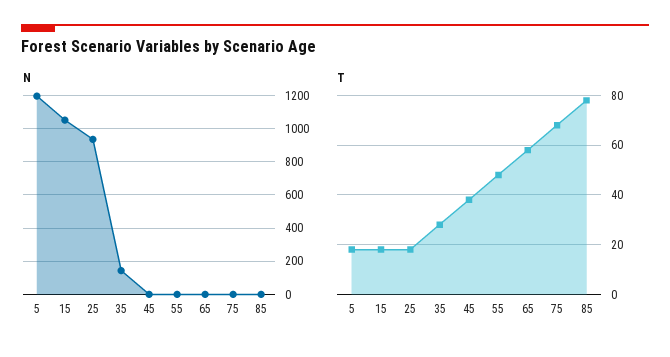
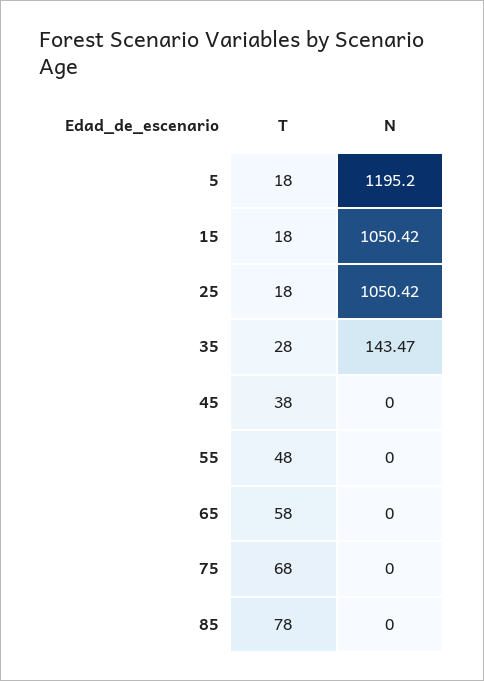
  {
    "N": {
      "5": 1195.2,
      "15": 1050.42,
-     "25": 950,
+     "25": 1050.42,
      "35": 143.47,
      "45": 0,
      "55": 0,
      "65": 0,
      "75": 0,
      "85": 0
    },
    "T": {
      "5": 18,
      "15": 18,
      "25": 18,
      "35": 28,
      "45": 38,
      "55": 48,
      "65": 58,
      "75": 68,
      "85": 78
    }
  }

